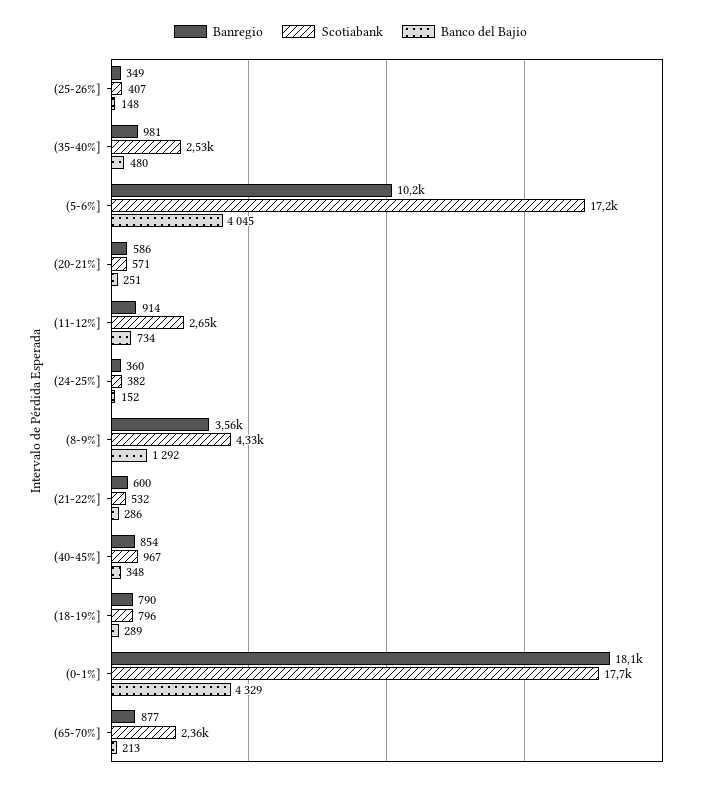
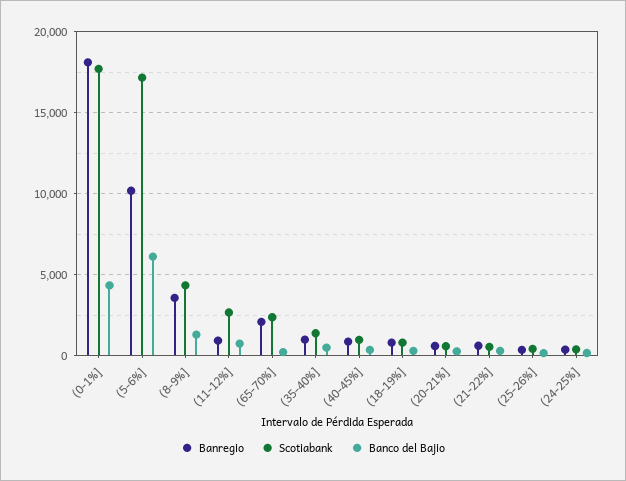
  {
    "Banregio": {
      "(25-26%]": 349,
      "(35-40%]": 981,
      "(5-6%]": 10200,
      "(20-21%]": 586,
      "(11-12%]": 914,
      "(24-25%]": 360,
      "(8-9%]": 3560,
      "(21-22%]": 600,
      "(40-45%]": 854,
      "(18-19%]": 790,
      "(0-1%]": 18100,
-     "(65-70%]": 877
+     "(65-70%]": 2000
    },
    "Scotiabank": {
      "(25-26%]": 407,
-     "(35-40%]": 2530,
+     "(35-40%]": 1500,
      "(5-6%]": 17200,
      "(20-21%]": 571,
      "(11-12%]": 2650,
      "(24-25%]": 382,
      "(8-9%]": 4330,
      "(21-22%]": 532,
      "(40-45%]": 967,
      "(18-19%]": 796,
      "(0-1%]": 17700,
      "(65-70%]": 2360
    },
    "Banco del Bajio": {
      "(25-26%]": 148,
      "(35-40%]": 480,
-     "(5-6%]": 4045,
+     "(5-6%]": 6000,
      "(20-21%]": 251,
      "(11-12%]": 734,
      "(24-25%]": 152,
      "(8-9%]": 1292,
      "(21-22%]": 286,
      "(40-45%]": 348,
      "(18-19%]": 289,
      "(0-1%]": 4329,
      "(65-70%]": 213
    }
  }

